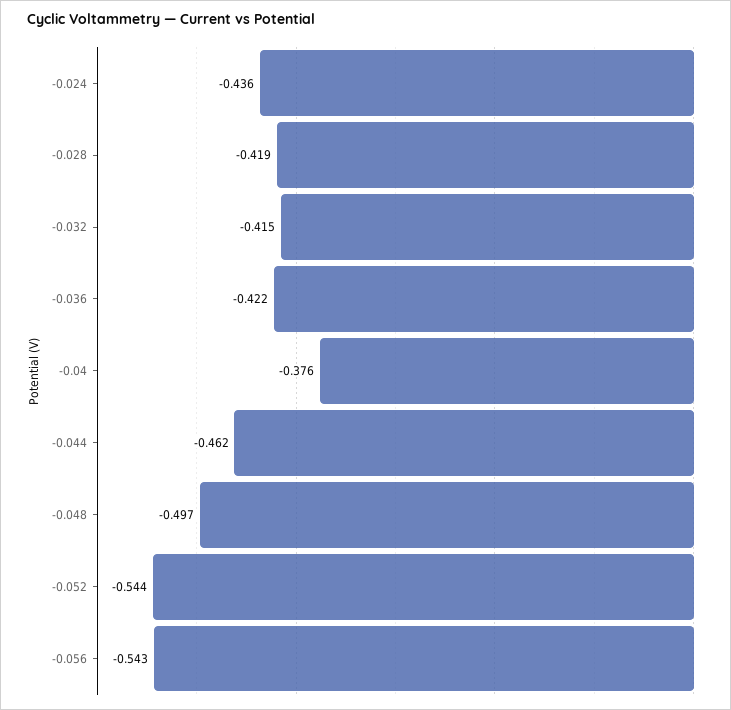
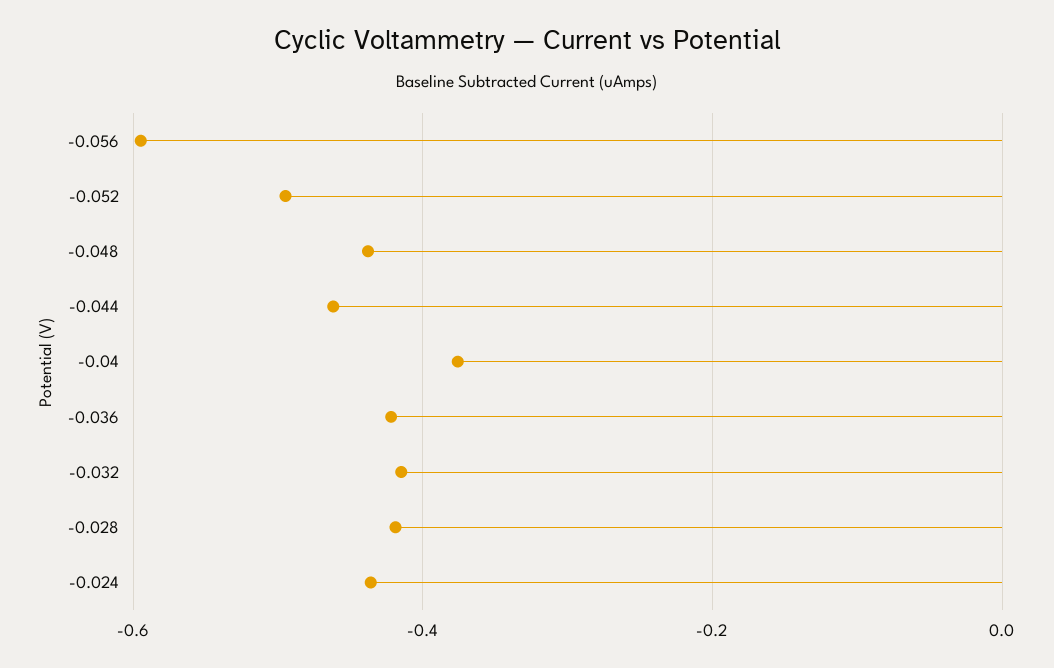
  {
    "-0.024": -0.436,
    "-0.028": -0.419,
    "-0.032": -0.415,
    "-0.036": -0.422,
    "-0.04": -0.376,
    "-0.044": -0.462,
-   "-0.048": -0.497,
+   "-0.048": -0.44,
-   "-0.052": -0.544,
+   "-0.052": -0.5,
-   "-0.056": -0.543
+   "-0.056": -0.6
  }

